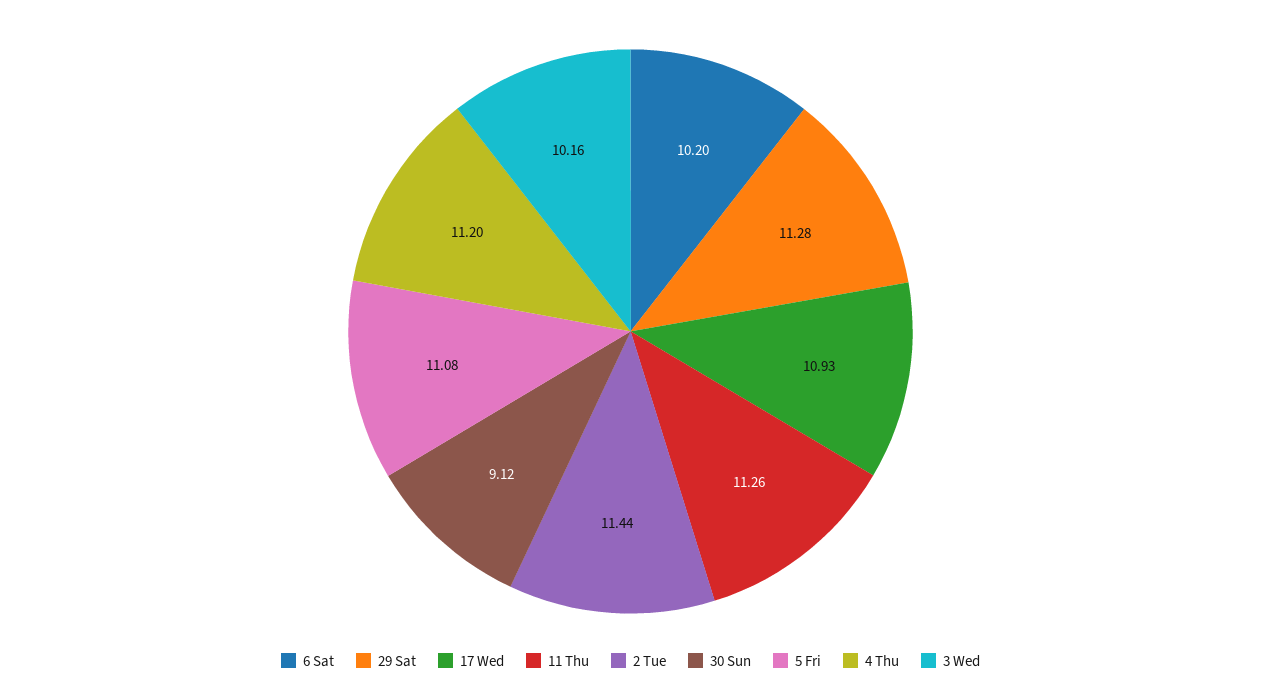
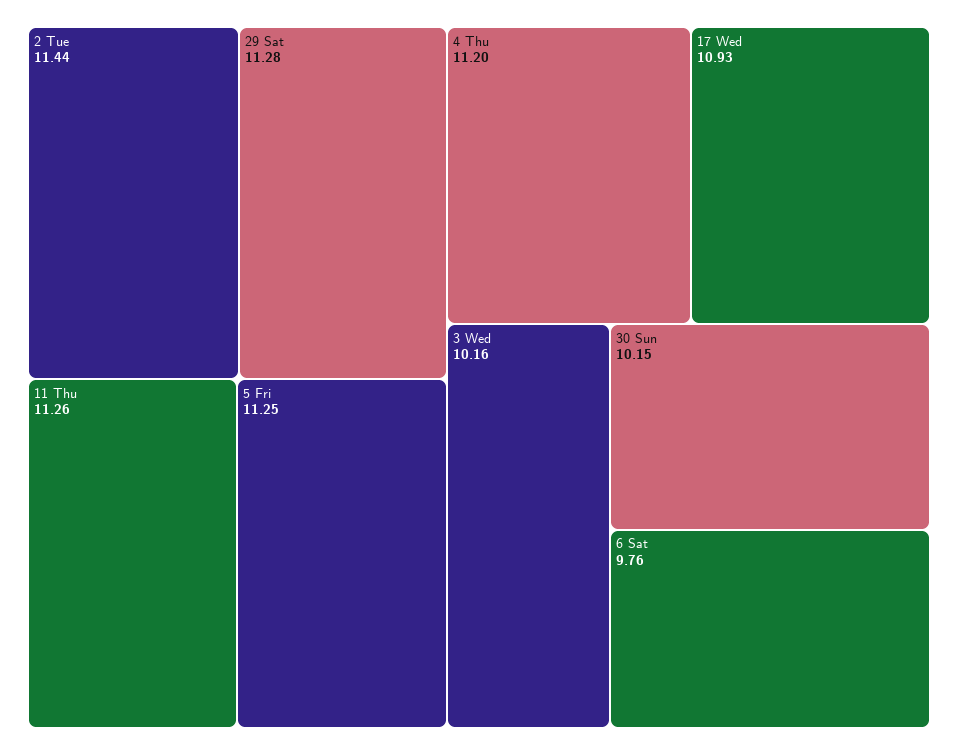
  {
-   "6 Sat": 10.2,
+   "6 Sat": 9.76,
    "29 Sat": 11.28,
    "17 Wed": 10.93,
    "11 Thu": 11.26,
    "2 Tue": 11.44,
-   "30 Sun": 9.12,
+   "30 Sun": 10.15,
-   "5 Fri": 11.08,
+   "5 Fri": 11.25,
    "4 Thu": 11.2,
    "3 Wed": 10.16
  }

